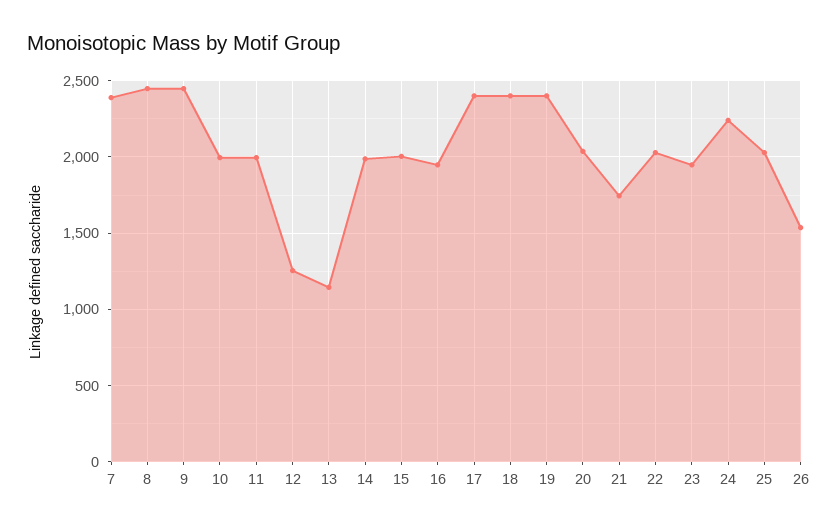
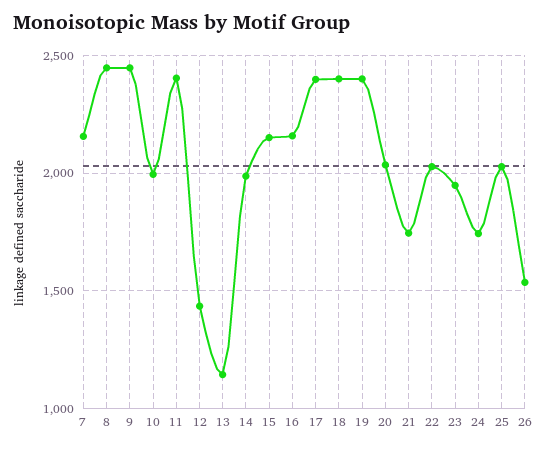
  {
-   "7": 2400,
+   "7": 2150,
    "8": 2450,
    "9": 2450,
    "10": 2000,
-   "11": 2000,
+   "11": 2400,
-   "12": 1250,
+   "12": 1450,
    "13": 1150,
    "14": 2000,
-   "15": 2000,
+   "15": 2150,
-   "16": 1950,
+   "16": 2150,
    "17": 2400,
    "18": 2400,
    "19": 2400,
    "20": 2050,
    "21": 1750,
    "22": 2050,
    "23": 1950,
-   "24": 2250,
+   "24": 1750,
    "25": 2050,
    "26": 1550
  }

